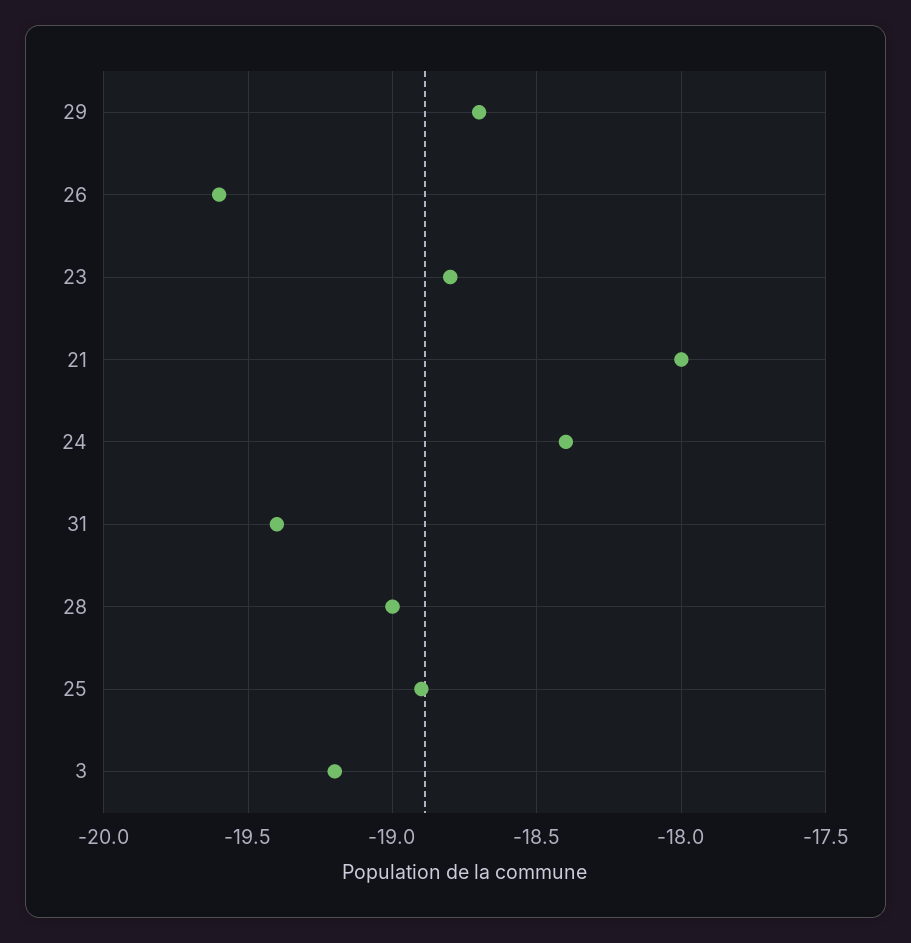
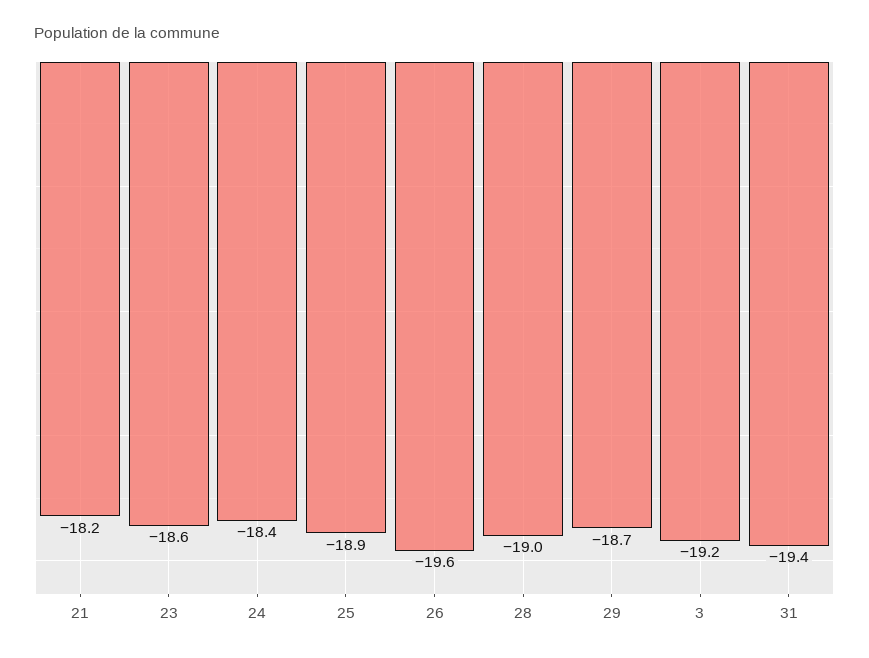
  {
    "29": -18.7,
    "26": -19.6,
-   "23": -18.8,
+   "23": -18.6,
-   "21": -18,
+   "21": -18.2,
    "24": -18.4,
    "31": -19.4,
    "28": -19,
    "25": -18.9,
    "3": -19.2
  }

